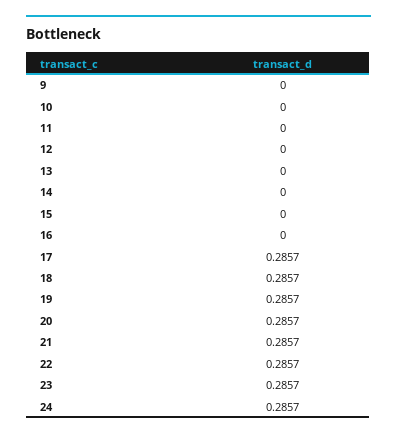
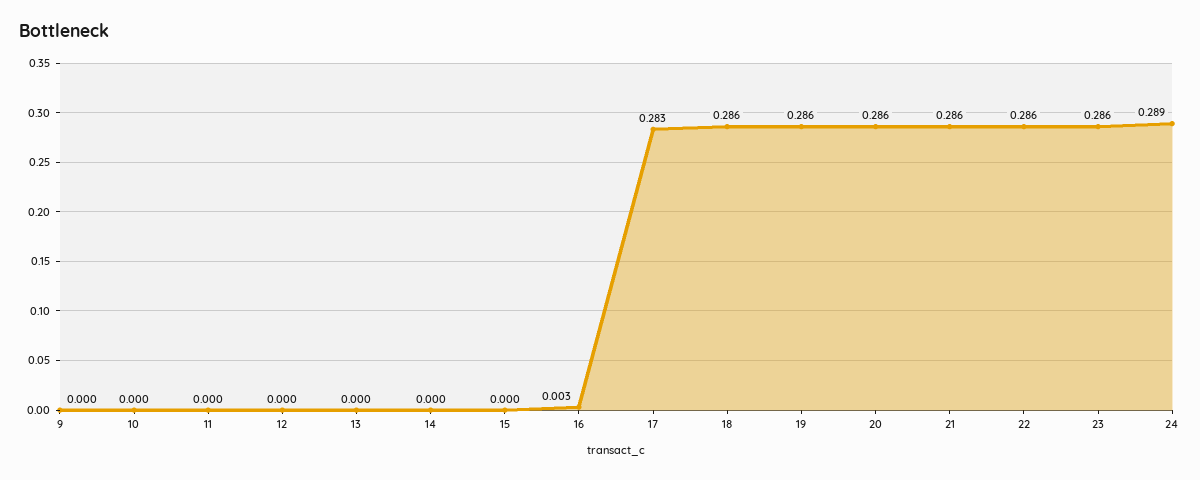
  {
    "9": 0,
    "10": 0,
    "11": 0,
    "12": 0,
    "13": 0,
    "14": 0,
    "15": 0,
-   "16": 0,
+   "16": 0.003,
-   "17": 0.2857,
+   "17": 0.283,
    "18": 0.2857,
    "19": 0.2857,
    "20": 0.2857,
    "21": 0.2857,
    "22": 0.2857,
    "23": 0.2857,
-   "24": 0.2857
+   "24": 0.289
  }

